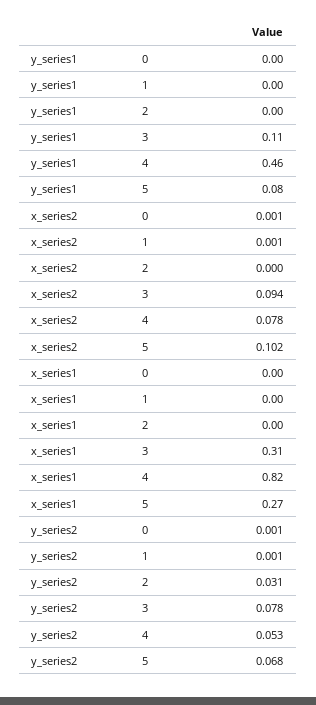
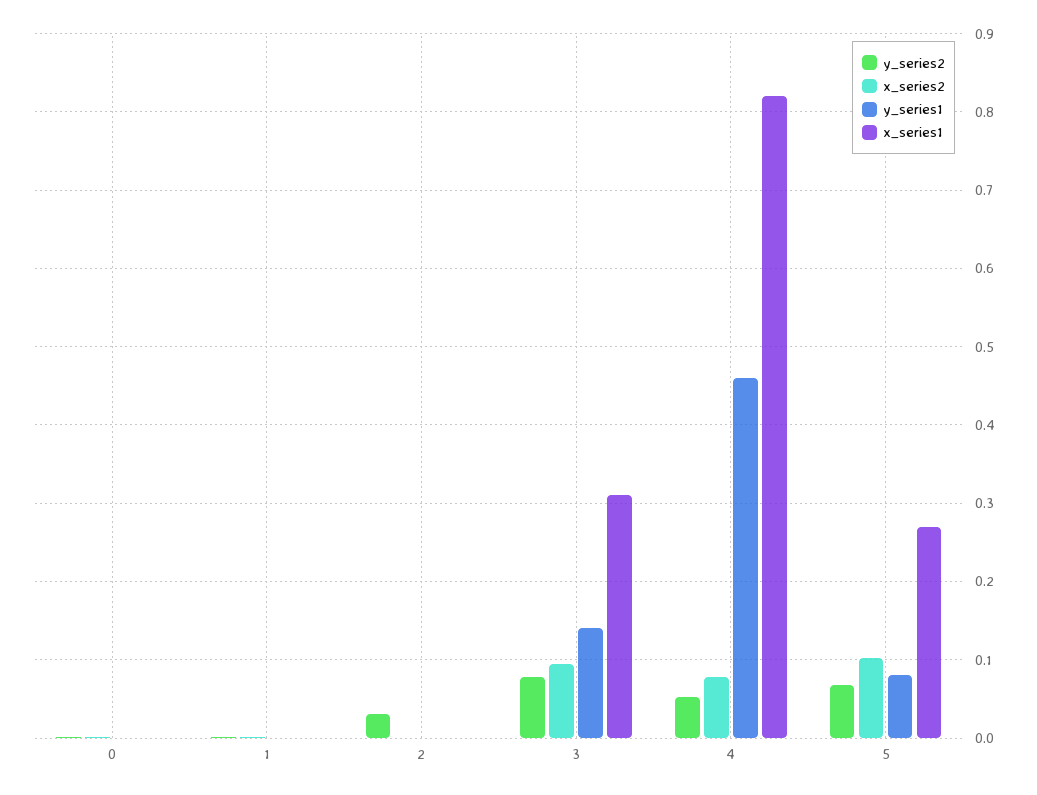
  {
    "y_series1": {
      "0": 0,
      "1": 0,
      "2": 0,
-     "3": 0.11,
+     "3": 0.14,
      "4": 0.46,
      "5": 0.08
    },
    "x_series2": {
      "0": 0.001,
      "1": 0.001,
      "2": 0,
      "3": 0.094,
      "4": 0.078,
      "5": 0.102
    },
    "x_series1": {
      "0": 0,
      "1": 0,
      "2": 0,
      "3": 0.31,
      "4": 0.82,
      "5": 0.27
    },
    "y_series2": {
      "0": 0.001,
      "1": 0.001,
      "2": 0.031,
      "3": 0.078,
      "4": 0.053,
      "5": 0.068
    }
  }

